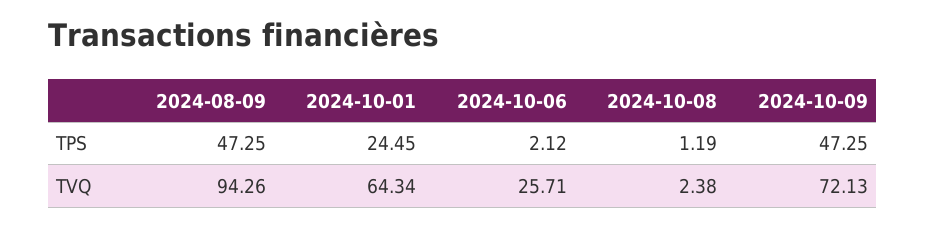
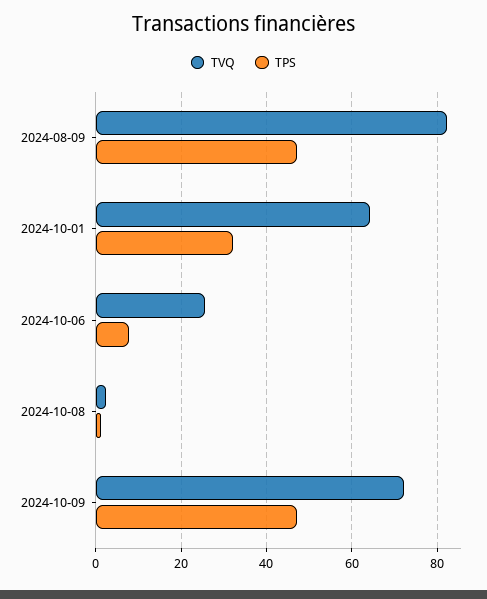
  {
    "TPS": {
      "2024-08-09": 47.25,
-     "2024-10-01": 24.45,
+     "2024-10-01": 32,
-     "2024-10-06": 2.12,
+     "2024-10-06": 8,
      "2024-10-08": 1.19,
      "2024-10-09": 47.25
    },
    "TVQ": {
-     "2024-08-09": 94.26,
+     "2024-08-09": 82,
      "2024-10-01": 64.34,
      "2024-10-06": 25.71,
      "2024-10-08": 2.38,
      "2024-10-09": 72.13
    }
  }

